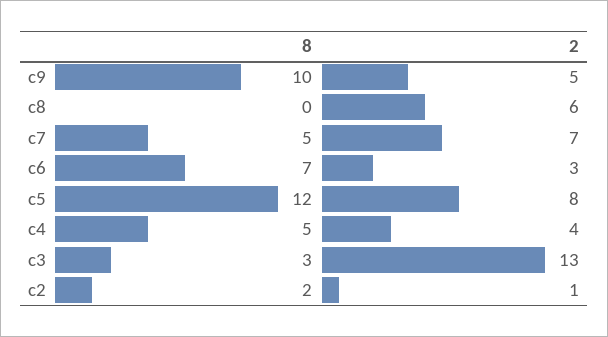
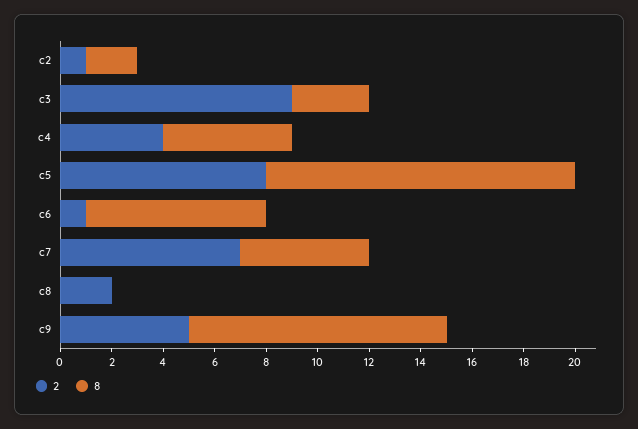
  {
    "8": {
      "c9": 10,
      "c8": 0,
      "c7": 5,
      "c6": 7,
      "c5": 12,
      "c4": 5,
      "c3": 3,
      "c2": 2
    },
    "2": {
      "c9": 5,
-     "c8": 6,
+     "c8": 2,
      "c7": 7,
-     "c6": 3,
+     "c6": 1,
      "c5": 8,
      "c4": 4,
-     "c3": 13,
+     "c3": 9,
      "c2": 1
    }
  }

